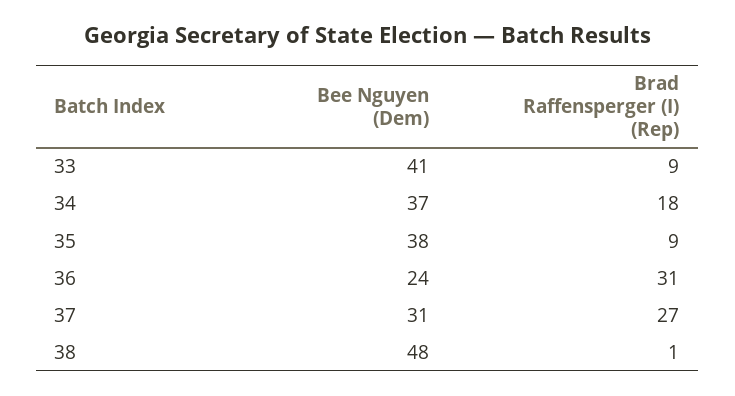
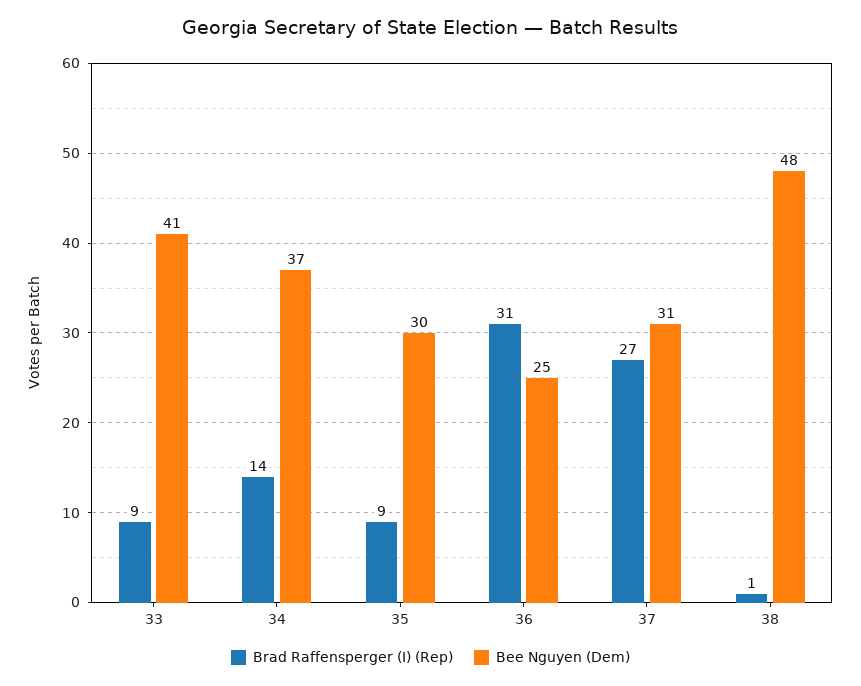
  {
    "Bee Nguyen (Dem)": {
      "33": 41,
      "34": 37,
-     "35": 38,
+     "35": 30,
-     "36": 24,
+     "36": 25,
      "37": 31,
      "38": 48
    },
    "Brad Raffensperger (I) (Rep)": {
      "33": 9,
-     "34": 18,
+     "34": 14,
      "35": 9,
      "36": 31,
      "37": 27,
      "38": 1
    }
  }

